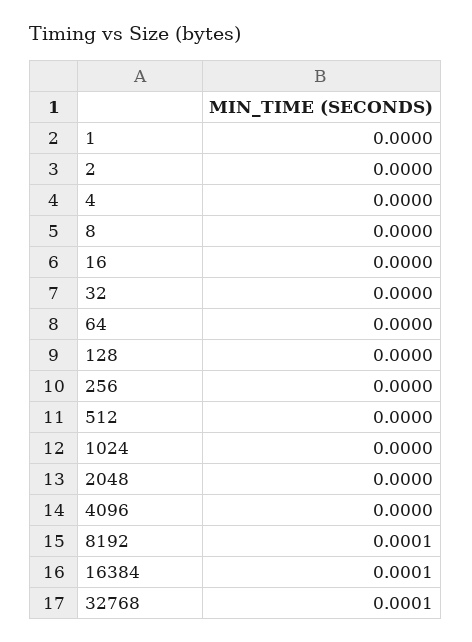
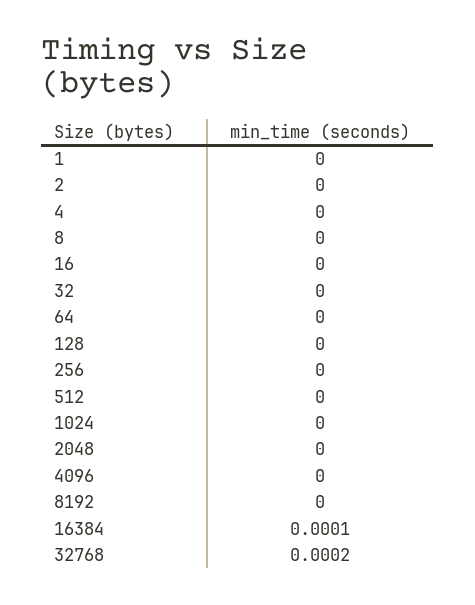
  {
    "1": 0,
    "2": 0,
    "4": 0,
    "8": 0,
    "16": 0,
    "32": 0,
    "64": 0,
    "128": 0,
    "256": 0,
    "512": 0,
    "1024": 0,
    "2048": 0,
    "4096": 0,
-   "8192": 0.0001,
+   "8192": 0,
    "16384": 0.0001,
-   "32768": 0.0001
+   "32768": 0.0002
  }

